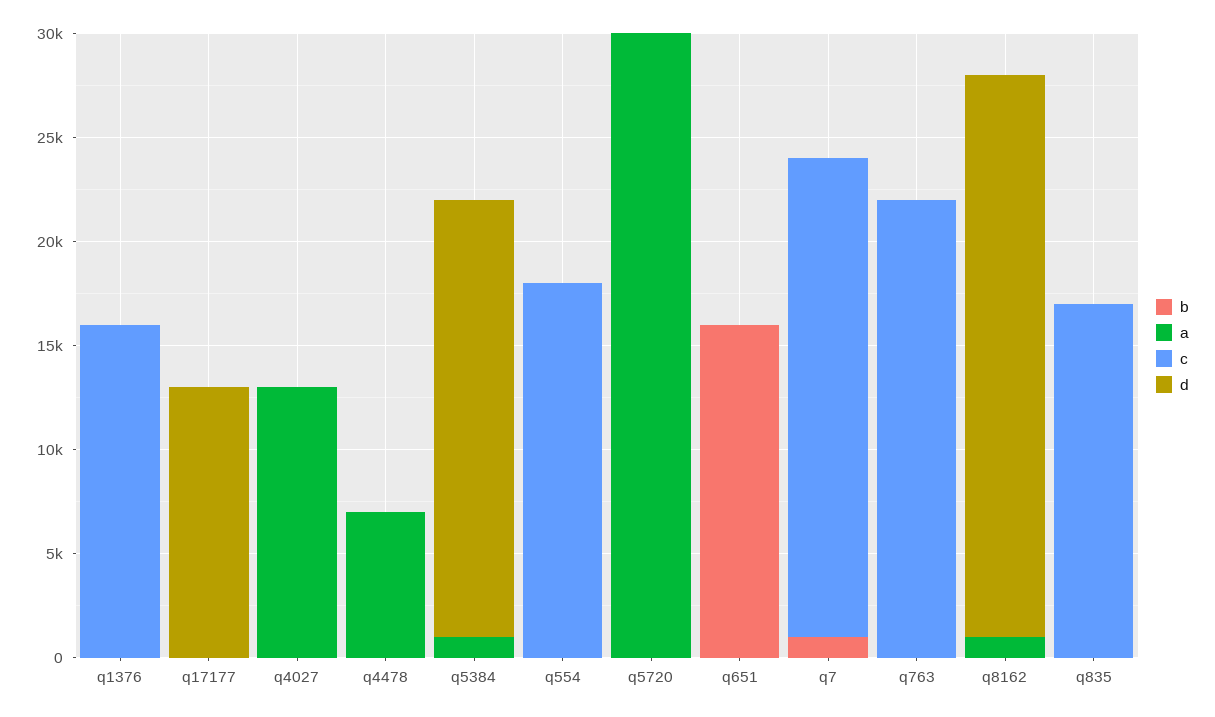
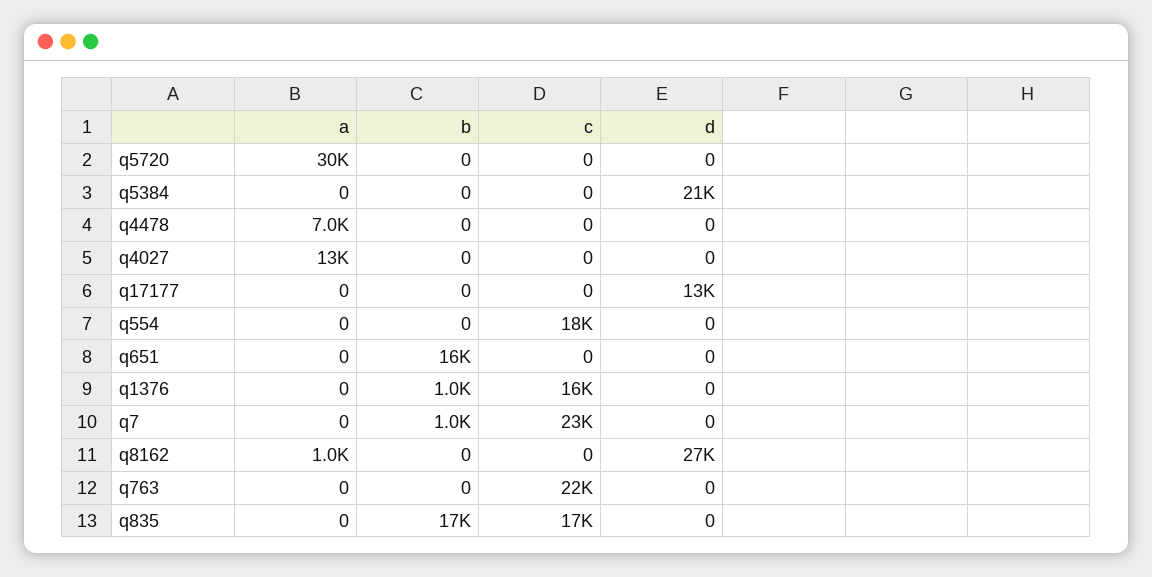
  {
    "b": {
-     "q1376": 0,
+     "q1376": 1000,
      "q17177": 0,
      "q4027": 0,
      "q4478": 0,
      "q5384": 0,
      "q554": 0,
      "q5720": 0,
      "q651": 16000,
      "q7": 1000,
      "q763": 0,
      "q8162": 0,
-     "q835": 0
+     "q835": 17000
    },
    "a": {
      "q1376": 0,
      "q17177": 0,
      "q4027": 13000,
      "q4478": 7000,
-     "q5384": 1000,
+     "q5384": 0,
      "q554": 0,
      "q5720": 30000,
      "q651": 0,
      "q7": 0,
      "q763": 0,
      "q8162": 1000,
      "q835": 0
    },
    "c": {
      "q1376": 16000,
      "q17177": 0,
      "q4027": 0,
      "q4478": 0,
      "q5384": 0,
      "q554": 18000,
      "q5720": 0,
      "q651": 0,
      "q7": 23000,
      "q763": 22000,
      "q8162": 0,
      "q835": 17000
    },
    "d": {
      "q1376": 0,
      "q17177": 13000,
      "q4027": 0,
      "q4478": 0,
      "q5384": 21000,
      "q554": 0,
      "q5720": 0,
      "q651": 0,
      "q7": 0,
      "q763": 0,
      "q8162": 27000,
      "q835": 0
    }
  }

